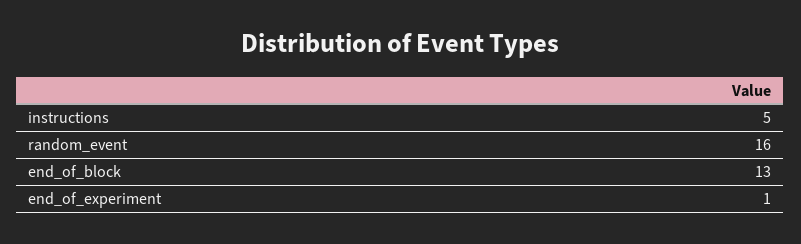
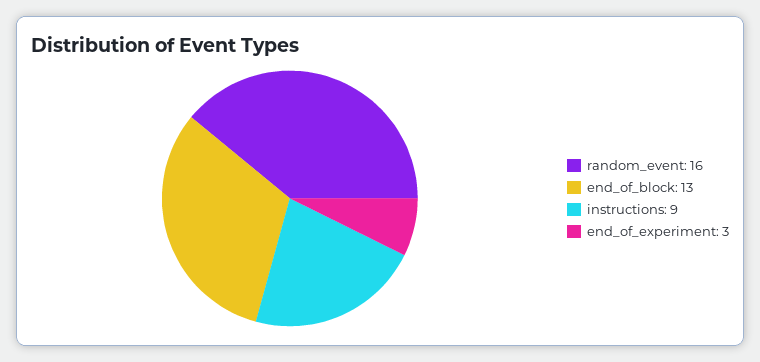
  {
-   "instructions": 5,
+   "instructions": 9,
    "random_event": 16,
    "end_of_block": 13,
-   "end_of_experiment": 1
+   "end_of_experiment": 3
  }

